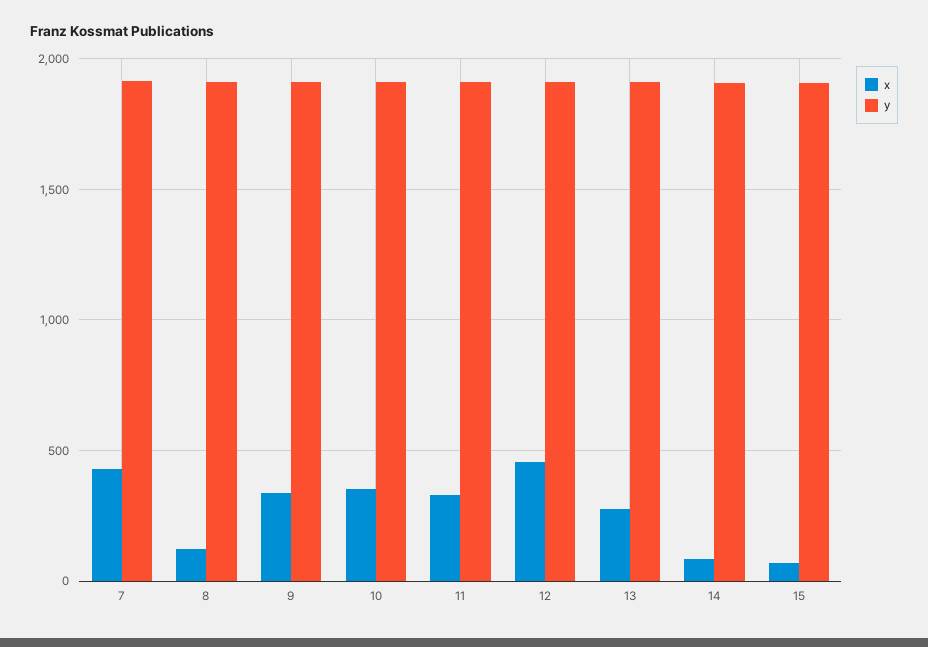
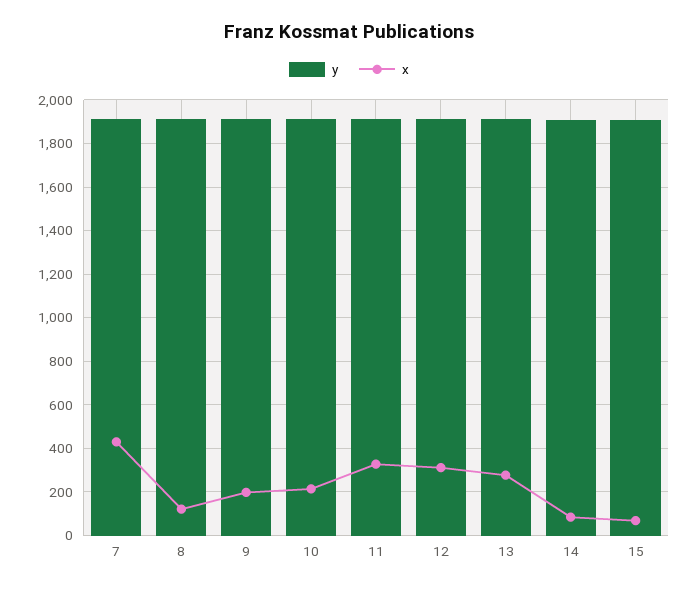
  {
    "x": {
      "7": 450,
      "8": 100,
-     "9": 350,
+     "9": 200,
-     "10": 350,
+     "10": 200,
      "11": 350,
-     "12": 450,
+     "12": 300,
      "13": 300,
      "14": 100,
      "15": 50
    },
    "y": {
      "7": 1900,
      "8": 1900,
      "9": 1900,
      "10": 1900,
      "11": 1900,
      "12": 1900,
      "13": 1900,
      "14": 1900,
      "15": 1900
    }
  }

